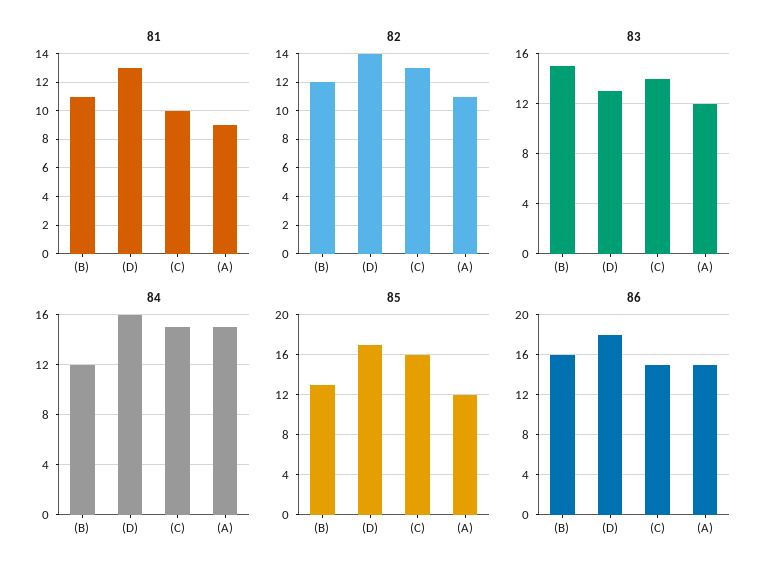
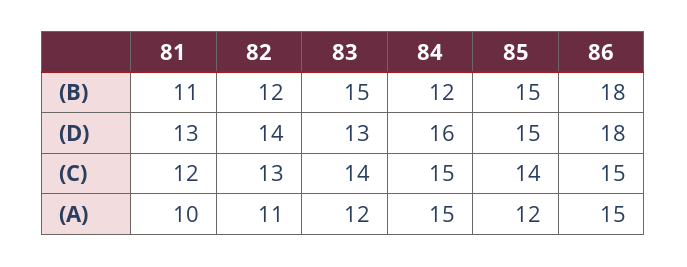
  {
    "81": {
      "(B)": 11,
      "(D)": 13,
-     "(C)": 10,
+     "(C)": 12,
-     "(A)": 9
+     "(A)": 10
    },
    "82": {
      "(B)": 12,
      "(D)": 14,
      "(C)": 13,
      "(A)": 11
    },
    "83": {
      "(B)": 15,
      "(D)": 13,
      "(C)": 14,
      "(A)": 12
    },
    "84": {
      "(B)": 12,
      "(D)": 16,
      "(C)": 15,
      "(A)": 15
    },
    "85": {
-     "(B)": 13,
+     "(B)": 15,
-     "(D)": 17,
+     "(D)": 15,
-     "(C)": 16,
+     "(C)": 14,
      "(A)": 12
    },
    "86": {
-     "(B)": 16,
+     "(B)": 18,
      "(D)": 18,
      "(C)": 15,
      "(A)": 15
    }
  }

